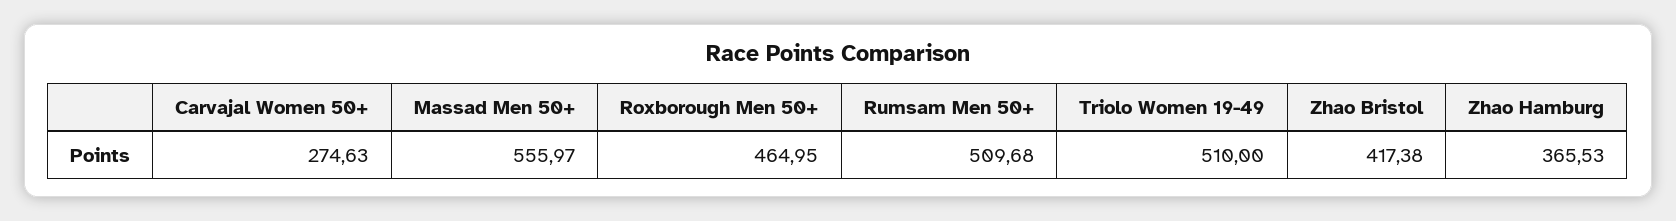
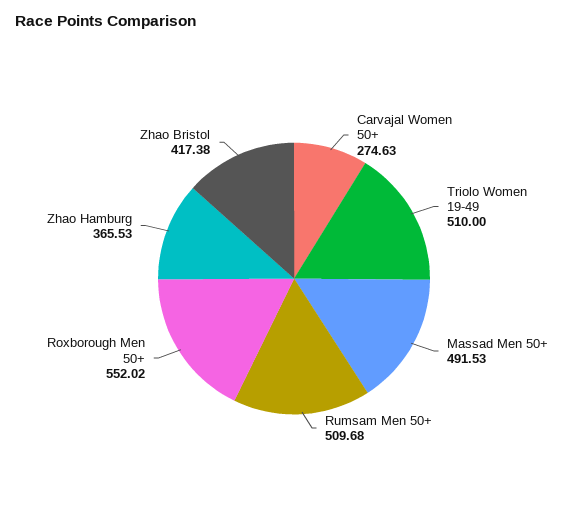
  {
    "Carvajal Women 50+": 274.63,
-   "Massad Men 50+": 555.97,
+   "Massad Men 50+": 491.53,
-   "Roxborough Men 50+": 464.95,
+   "Roxborough Men 50+": 552.02,
    "Rumsam Men 50+": 509.68,
    "Triolo Women 19-49": 510,
    "Zhao Bristol": 417.38,
    "Zhao Hamburg": 365.53
  }

